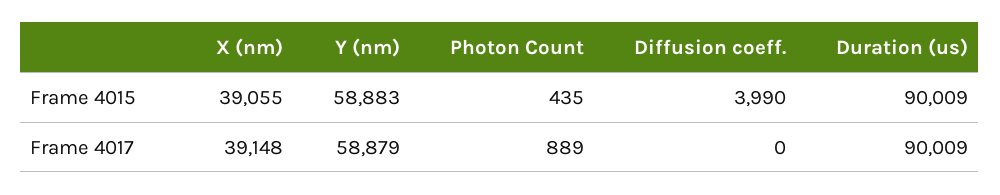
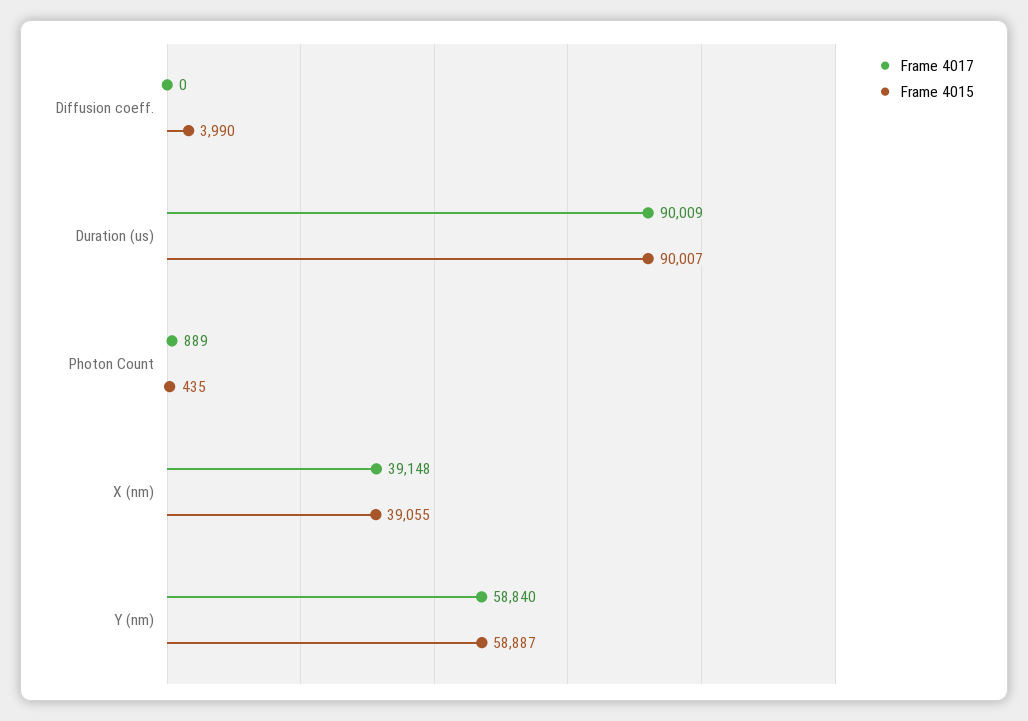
  {
    "Frame 4015": {
      "X (nm)": 39055,
-     "Y (nm)": 58883,
+     "Y (nm)": 58887,
      "Photon Count": 435,
      "Diffusion coeff.": 3990,
-     "Duration (us)": 90009
+     "Duration (us)": 90007
    },
    "Frame 4017": {
      "X (nm)": 39148,
-     "Y (nm)": 58879,
+     "Y (nm)": 58840,
      "Photon Count": 889,
      "Diffusion coeff.": 0,
      "Duration (us)": 90009
    }
  }

